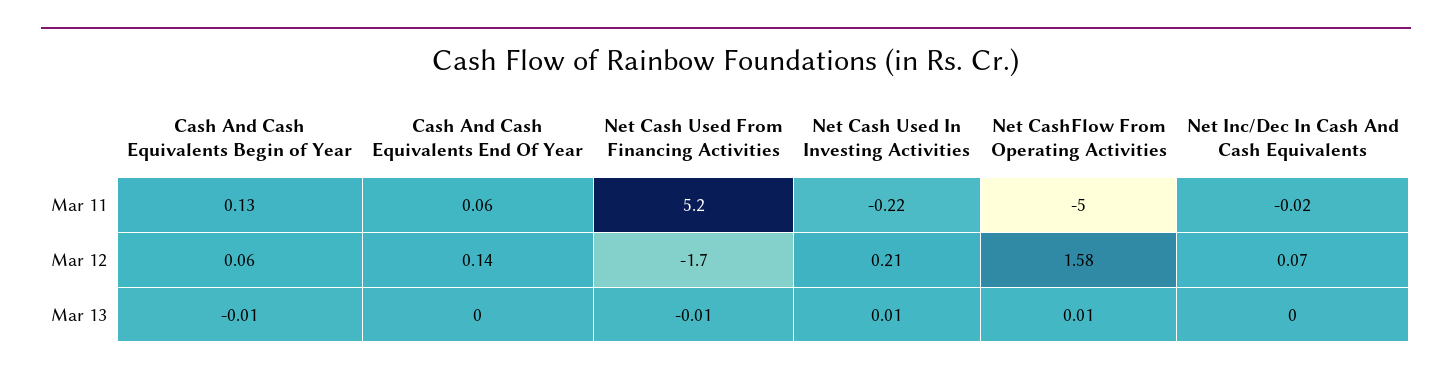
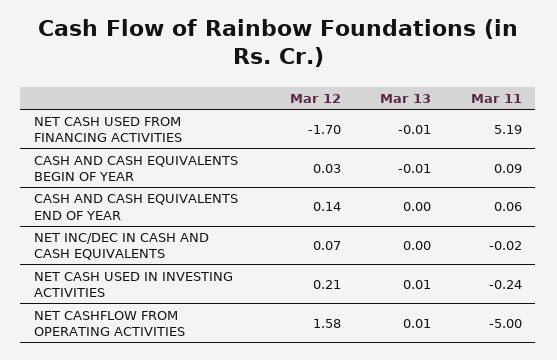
  {
    "Cash And Cash Equivalents Begin of Year": {
-     "Mar 11": 0.13,
+     "Mar 11": 0.09,
-     "Mar 12": 0.06,
+     "Mar 12": 0.03,
      "Mar 13": -0.01
    },
    "Cash And Cash Equivalents End Of Year": {
      "Mar 11": 0.06,
      "Mar 12": 0.14,
      "Mar 13": 0
    },
    "Net Cash Used From Financing Activities": {
-     "Mar 11": 5.2,
+     "Mar 11": 5.19,
      "Mar 12": -1.7,
      "Mar 13": -0.01
    },
    "Net Cash Used In Investing Activities": {
-     "Mar 11": -0.22,
+     "Mar 11": -0.24,
      "Mar 12": 0.21,
      "Mar 13": 0.01
    },
    "Net CashFlow From Operating Activities": {
      "Mar 11": -5,
      "Mar 12": 1.58,
      "Mar 13": 0.01
    },
    "Net Inc/Dec In Cash And Cash Equivalents": {
      "Mar 11": -0.02,
      "Mar 12": 0.07,
      "Mar 13": 0
    }
  }

